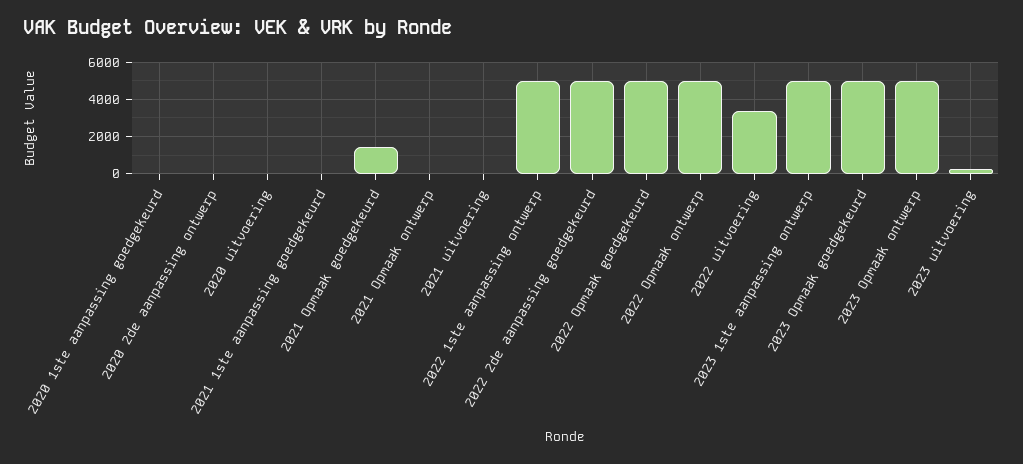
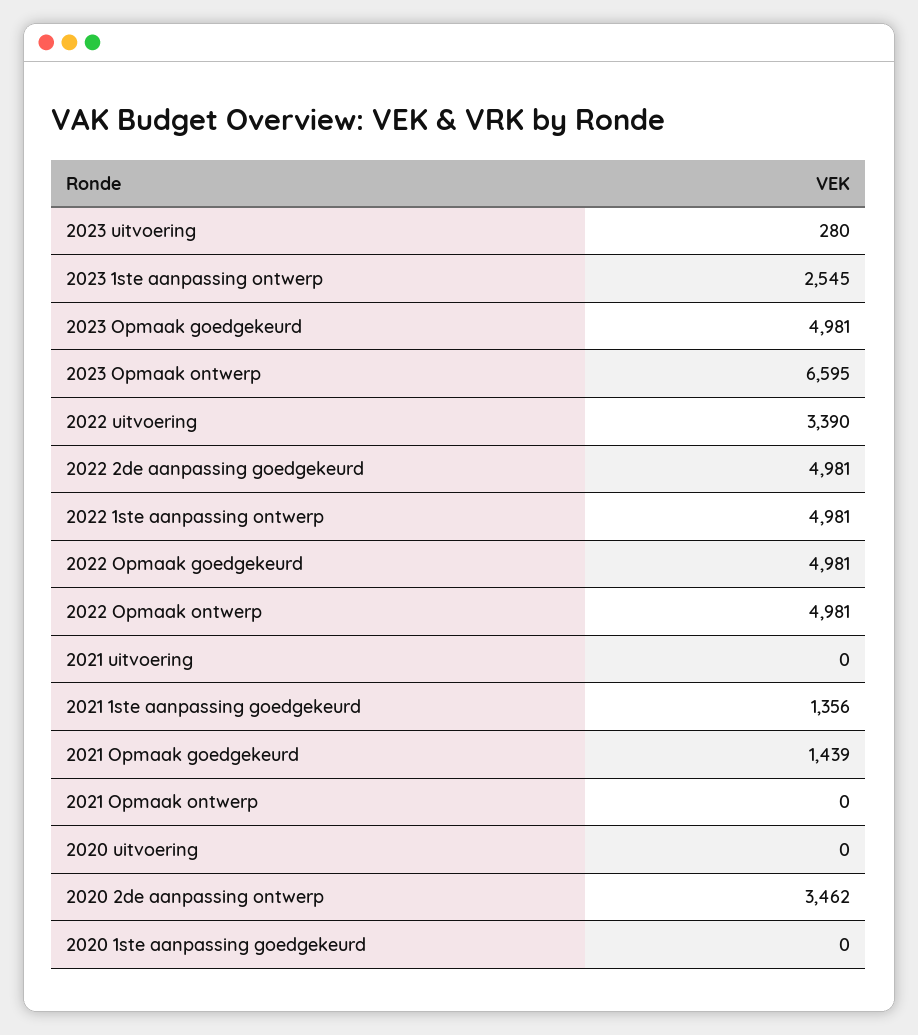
  {
    "2020 1ste aanpassing goedgekeurd": 0,
-   "2020 2de aanpassing ontwerp": 0,
+   "2020 2de aanpassing ontwerp": 3462,
    "2020 uitvoering": 0,
-   "2021 1ste aanpassing goedgekeurd": 0,
+   "2021 1ste aanpassing goedgekeurd": 1356,
    "2021 Opmaak goedgekeurd": 1439,
    "2021 Opmaak ontwerp": 0,
    "2021 uitvoering": 0,
    "2022 1ste aanpassing ontwerp": 4981,
    "2022 2de aanpassing goedgekeurd": 4981,
    "2022 Opmaak goedgekeurd": 4981,
    "2022 Opmaak ontwerp": 4981,
    "2022 uitvoering": 3390,
-   "2023 1ste aanpassing ontwerp": 5000,
+   "2023 1ste aanpassing ontwerp": 2545,
    "2023 Opmaak goedgekeurd": 4981,
-   "2023 Opmaak ontwerp": 5000,
+   "2023 Opmaak ontwerp": 6595,
    "2023 uitvoering": 280
  }

